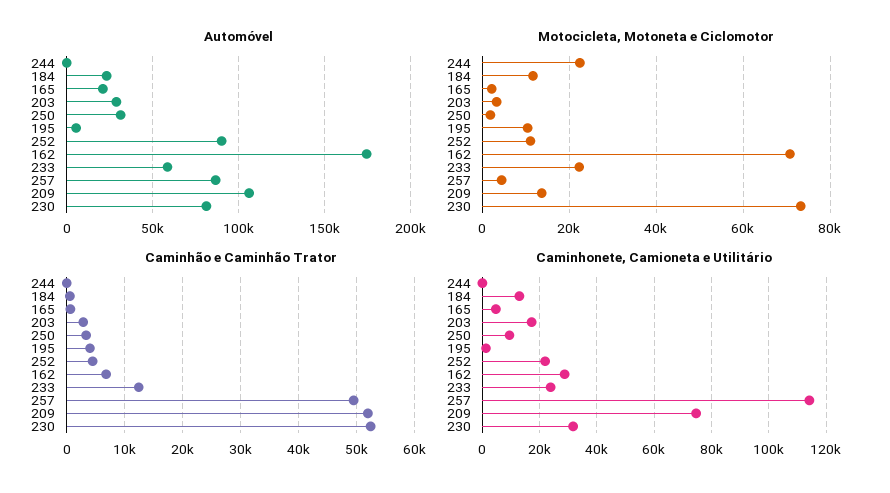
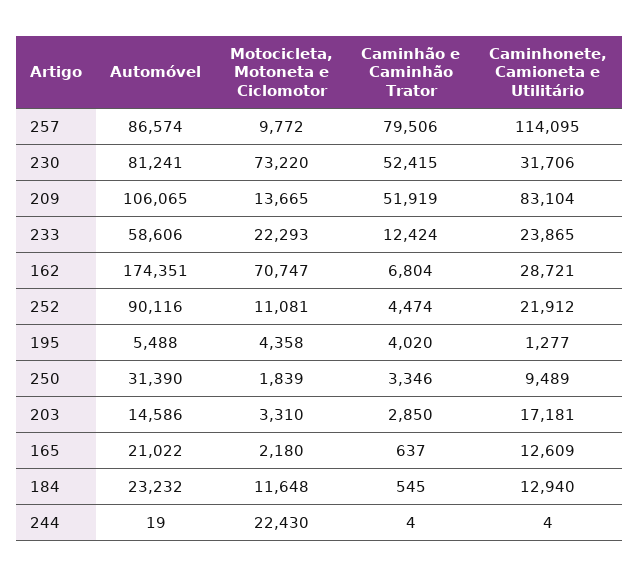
  {
    "Automóvel": {
      "244": 19,
      "184": 23232,
      "165": 21022,
-     "203": 30000,
+     "203": 14586,
      "250": 31390,
      "195": 5488,
      "252": 90116,
      "162": 174351,
      "233": 58606,
      "257": 86574,
      "209": 106065,
      "230": 81241
    },
    "Motocicleta, Motoneta e Ciclomotor": {
      "244": 22430,
      "184": 11648,
      "165": 2180,
      "203": 3310,
      "250": 1839,
-     "195": 10000,
+     "195": 4358,
      "252": 11081,
      "162": 70747,
      "233": 22293,
-     "257": 4000,
+     "257": 9772,
      "209": 13665,
      "230": 73220
    },
    "Caminhão e Caminhão Trator": {
      "244": 4,
      "184": 545,
      "165": 637,
      "203": 2850,
      "250": 3346,
      "195": 4020,
      "252": 4474,
      "162": 6804,
      "233": 12424,
-     "257": 50000,
+     "257": 79506,
      "209": 51919,
      "230": 52415
    },
    "Caminhonete, Camioneta e Utilitário": {
      "244": 4,
      "184": 12940,
-     "165": 5000,
+     "165": 12609,
      "203": 17181,
      "250": 9489,
      "195": 1277,
      "252": 21912,
      "162": 28721,
      "233": 23865,
      "257": 114095,
-     "209": 75000,
+     "209": 83104,
      "230": 31706
    }
  }

